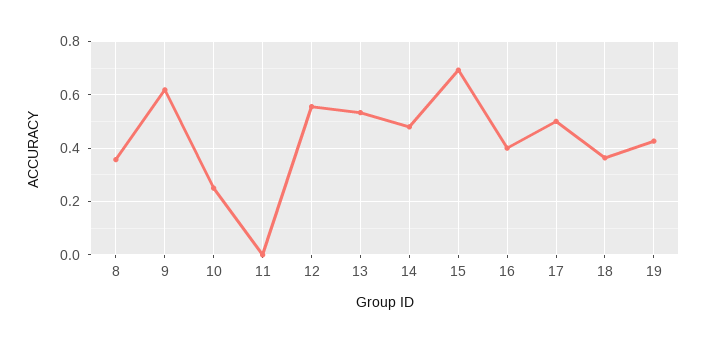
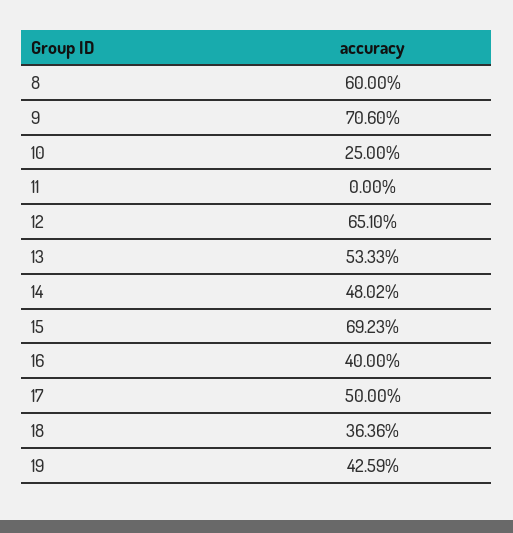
  {
-   "8": 0.35,
+   "8": 0.6,
-   "9": 0.625,
+   "9": 0.706,
    "10": 0.25,
    "11": 0,
-   "12": 0.55,
+   "12": 0.651,
    "13": 0.5333,
    "14": 0.4802,
    "15": 0.6923,
    "16": 0.4,
    "17": 0.5,
    "18": 0.3636,
    "19": 0.4259
  }

